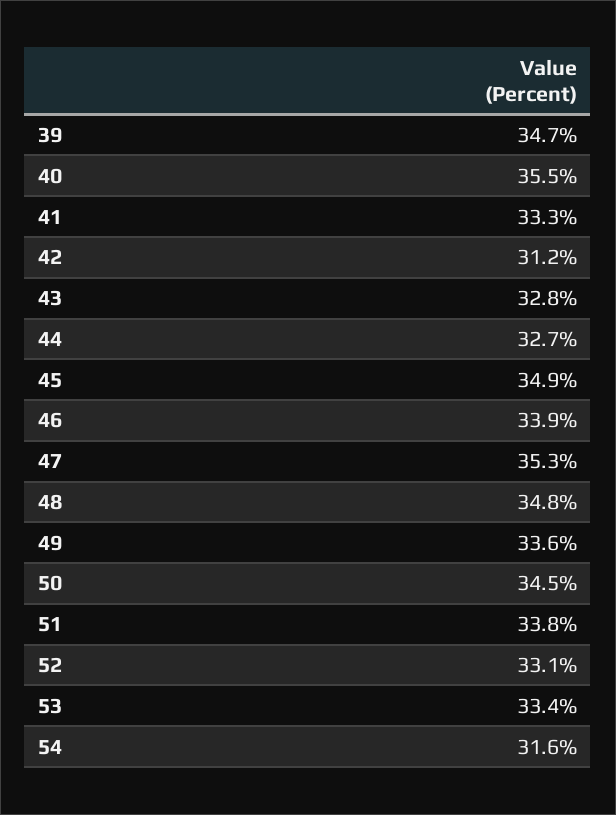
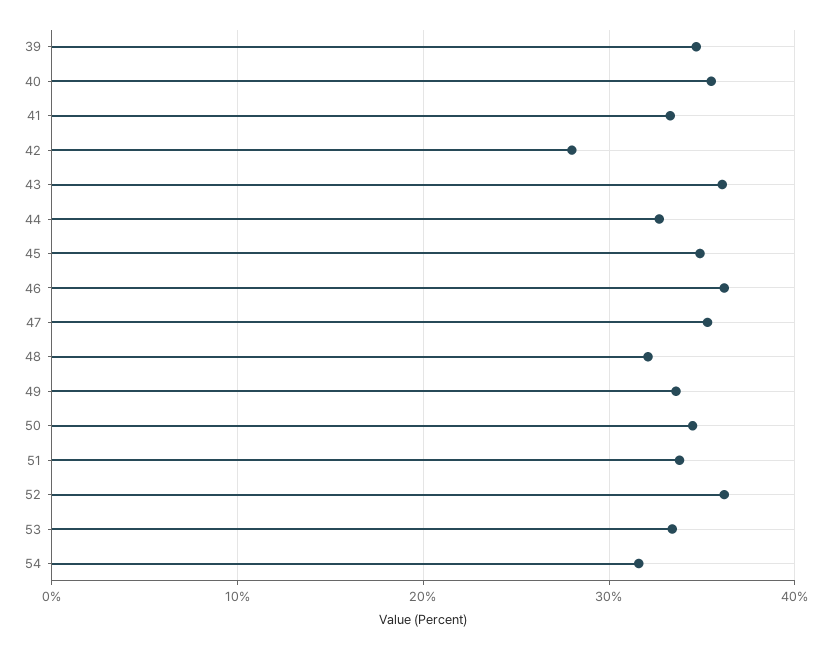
  {
    "39": 34.7,
    "40": 35.5,
    "41": 33.3,
-   "42": 31.2,
+   "42": 28,
-   "43": 32.8,
+   "43": 36,
    "44": 32.7,
    "45": 34.9,
-   "46": 33.9,
+   "46": 36,
    "47": 35.3,
-   "48": 34.8,
+   "48": 32,
    "49": 33.6,
    "50": 34.5,
    "51": 33.8,
-   "52": 33.1,
+   "52": 36,
    "53": 33.4,
    "54": 31.6
  }

